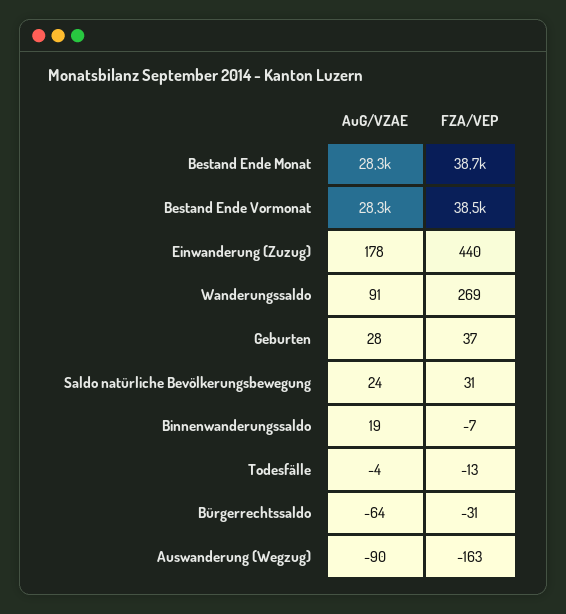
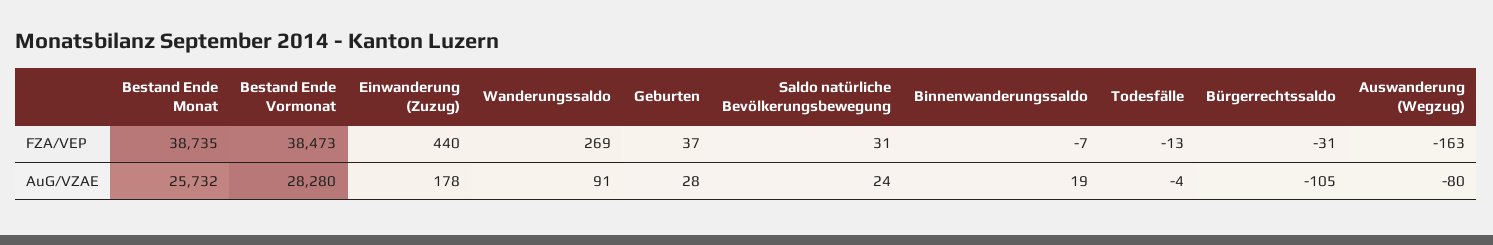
  {
    "AuG/VZAE": {
-     "Bestand Ende Monat": 28300,
+     "Bestand Ende Monat": 25732,
      "Bestand Ende Vormonat": 28280,
      "Einwanderung (Zuzug)": 178,
      "Wanderungssaldo": 91,
      "Geburten": 28,
      "Saldo natürliche Bevölkerungsbewegung": 24,
      "Binnenwanderungssaldo": 19,
      "Todesfälle": -4,
-     "Bürgerrechtssaldo": -64,
+     "Bürgerrechtssaldo": -105,
-     "Auswanderung (Wegzug)": -90
+     "Auswanderung (Wegzug)": -80
    },
    "FZA/VEP": {
      "Bestand Ende Monat": 38735,
      "Bestand Ende Vormonat": 38473,
      "Einwanderung (Zuzug)": 440,
      "Wanderungssaldo": 269,
      "Geburten": 37,
      "Saldo natürliche Bevölkerungsbewegung": 31,
      "Binnenwanderungssaldo": -7,
      "Todesfälle": -13,
      "Bürgerrechtssaldo": -31,
      "Auswanderung (Wegzug)": -163
    }
  }

